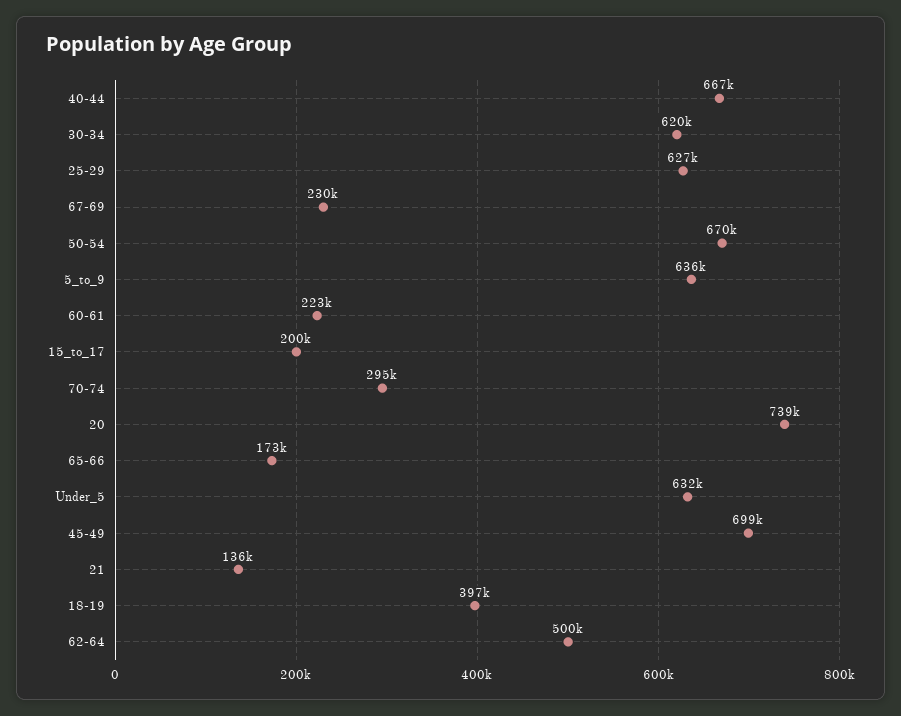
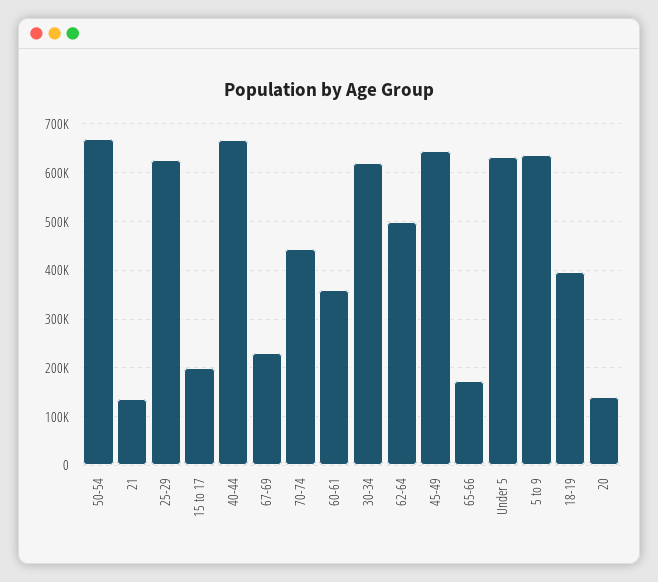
  {
    "40-44": 667000,
    "30-34": 620000,
    "25-29": 627000,
    "67-69": 230000,
    "50-54": 670000,
    "5_to_9": 636000,
-   "60-61": 223000,
+   "60-61": 360000,
    "15_to_17": 200000,
-   "70-74": 295000,
+   "70-74": 440000,
-   "20": 739000,
+   "20": 140000,
    "65-66": 173000,
    "Under_5": 632000,
-   "45-49": 699000,
+   "45-49": 640000,
    "21": 136000,
    "18-19": 397000,
    "62-64": 500000
  }

